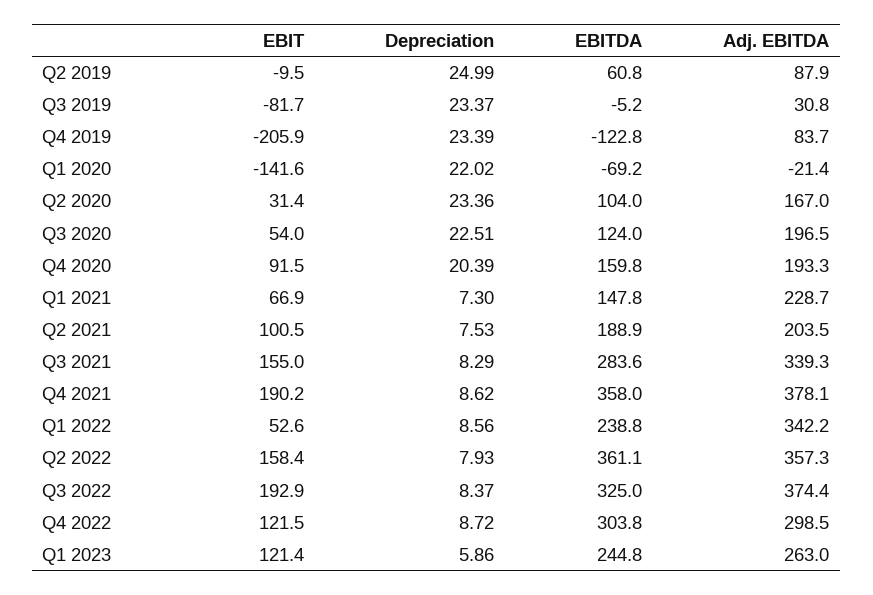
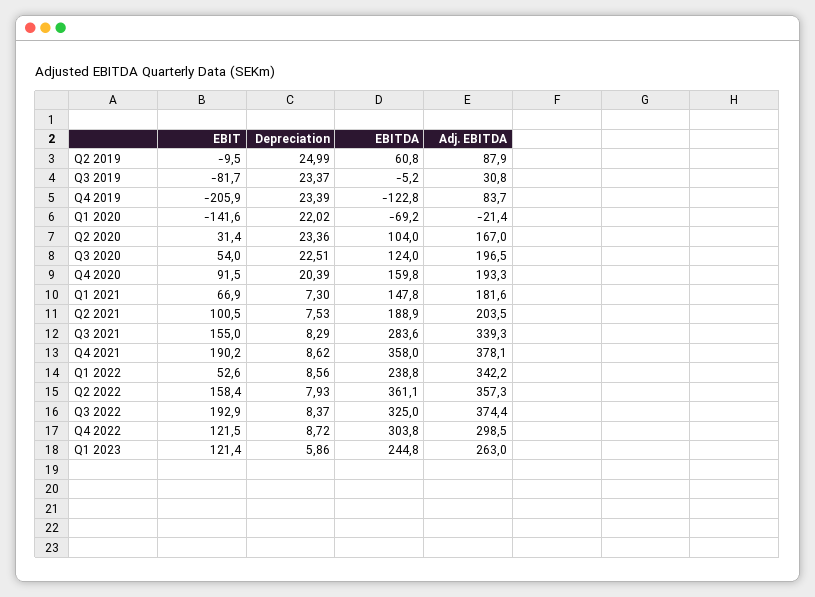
  {
    "EBIT": {
      "Q2 2019": -9.5,
      "Q3 2019": -81.7,
      "Q4 2019": -205.9,
      "Q1 2020": -141.6,
      "Q2 2020": 31.4,
      "Q3 2020": 54,
      "Q4 2020": 91.5,
      "Q1 2021": 66.9,
      "Q2 2021": 100.5,
      "Q3 2021": 155,
      "Q4 2021": 190.2,
      "Q1 2022": 52.6,
      "Q2 2022": 158.4,
      "Q3 2022": 192.9,
      "Q4 2022": 121.5,
      "Q1 2023": 121.4
    },
    "Depreciation": {
      "Q2 2019": 24.99,
      "Q3 2019": 23.37,
      "Q4 2019": 23.39,
      "Q1 2020": 22.02,
      "Q2 2020": 23.36,
      "Q3 2020": 22.51,
      "Q4 2020": 20.39,
      "Q1 2021": 7.3,
      "Q2 2021": 7.53,
      "Q3 2021": 8.29,
      "Q4 2021": 8.62,
      "Q1 2022": 8.56,
      "Q2 2022": 7.93,
      "Q3 2022": 8.37,
      "Q4 2022": 8.72,
      "Q1 2023": 5.86
    },
    "EBITDA": {
      "Q2 2019": 60.8,
      "Q3 2019": -5.2,
      "Q4 2019": -122.8,
      "Q1 2020": -69.2,
      "Q2 2020": 104,
      "Q3 2020": 124,
      "Q4 2020": 159.8,
      "Q1 2021": 147.8,
      "Q2 2021": 188.9,
      "Q3 2021": 283.6,
      "Q4 2021": 358,
      "Q1 2022": 238.8,
      "Q2 2022": 361.1,
      "Q3 2022": 325,
      "Q4 2022": 303.8,
      "Q1 2023": 244.8
    },
    "Adj. EBITDA": {
      "Q2 2019": 87.9,
      "Q3 2019": 30.8,
      "Q4 2019": 83.7,
      "Q1 2020": -21.4,
      "Q2 2020": 167,
      "Q3 2020": 196.5,
      "Q4 2020": 193.3,
-     "Q1 2021": 228.7,
+     "Q1 2021": 181.6,
      "Q2 2021": 203.5,
      "Q3 2021": 339.3,
      "Q4 2021": 378.1,
      "Q1 2022": 342.2,
      "Q2 2022": 357.3,
      "Q3 2022": 374.4,
      "Q4 2022": 298.5,
      "Q1 2023": 263
    }
  }

